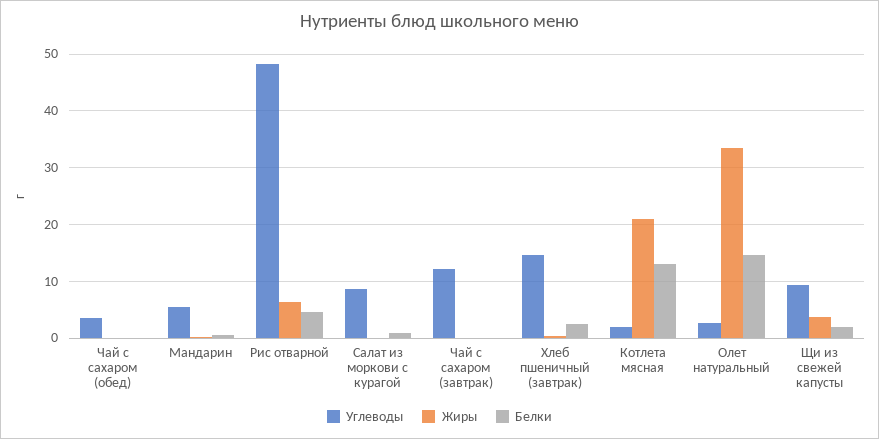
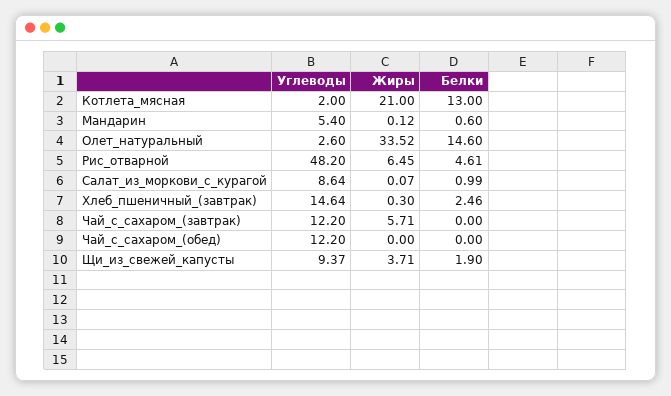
  {
    "Углеводы": {
-     "Чай с сахаром (обед)": 4,
+     "Чай с сахаром (обед)": 12.2,
      "Мандарин": 5.4,
      "Рис отварной": 48.2,
      "Салат из моркови с курагой": 8.64,
      "Чай с сахаром (завтрак)": 12.2,
      "Хлеб пшеничный (завтрак)": 14.64,
      "Котлета мясная": 2,
      "Олет натуральный": 2.6,
      "Щи из свежей капусты": 9.37
    },
    "Жиры": {
      "Чай с сахаром (обед)": 0,
      "Мандарин": 0.12,
      "Рис отварной": 6.45,
      "Салат из моркови с курагой": 0.07,
-     "Чай с сахаром (завтрак)": 0,
+     "Чай с сахаром (завтрак)": 5.71,
      "Хлеб пшеничный (завтрак)": 0.3,
      "Котлета мясная": 21,
      "Олет натуральный": 33.52,
      "Щи из свежей капусты": 3.71
    },
    "Белки": {
      "Чай с сахаром (обед)": 0,
      "Мандарин": 0.6,
      "Рис отварной": 4.61,
      "Салат из моркови с курагой": 0.99,
      "Чай с сахаром (завтрак)": 0,
      "Хлеб пшеничный (завтрак)": 2.46,
      "Котлета мясная": 13,
      "Олет натуральный": 14.6,
      "Щи из свежей капусты": 1.9
    }
  }

